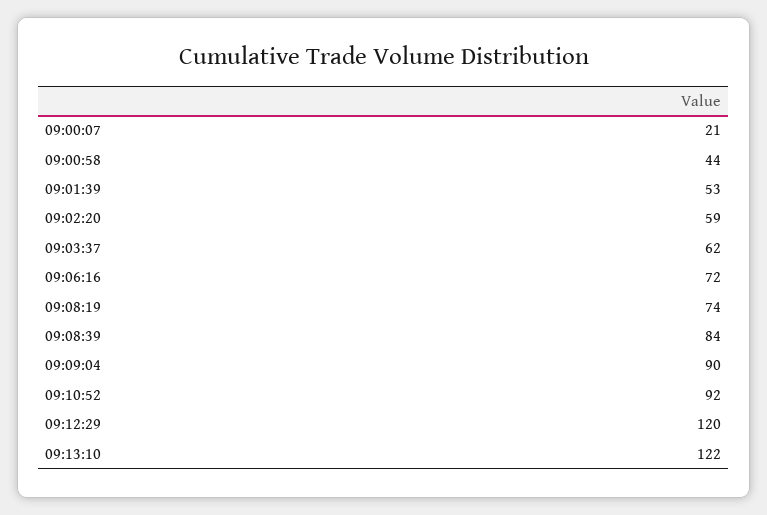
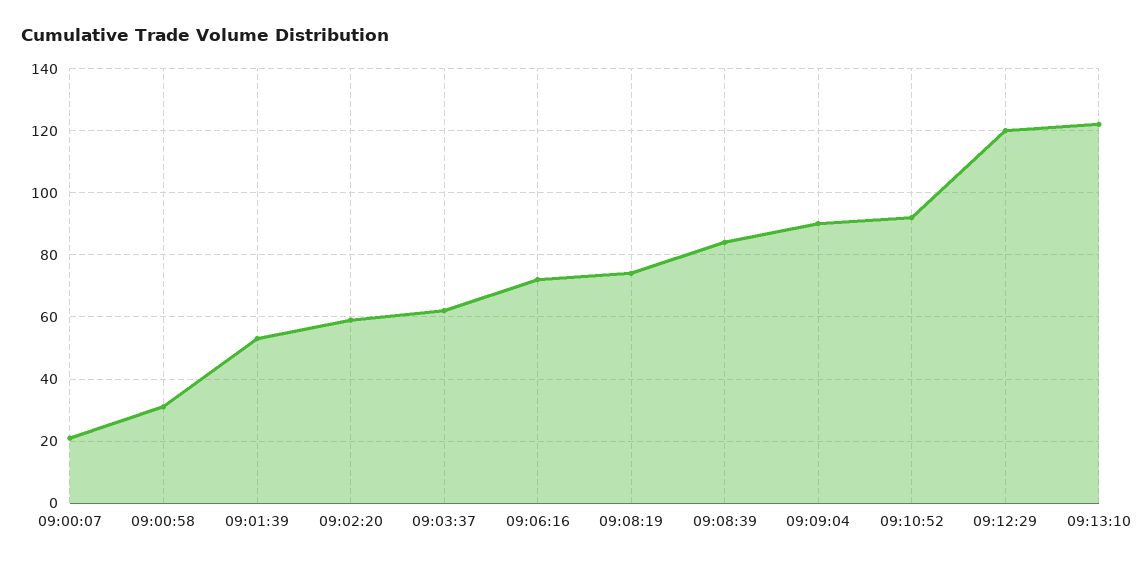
  {
    "09:00:07": 21,
-   "09:00:58": 44,
+   "09:00:58": 30,
    "09:01:39": 53,
    "09:02:20": 59,
    "09:03:37": 62,
    "09:06:16": 72,
    "09:08:19": 74,
    "09:08:39": 84,
    "09:09:04": 90,
    "09:10:52": 92,
    "09:12:29": 120,
    "09:13:10": 122
  }

